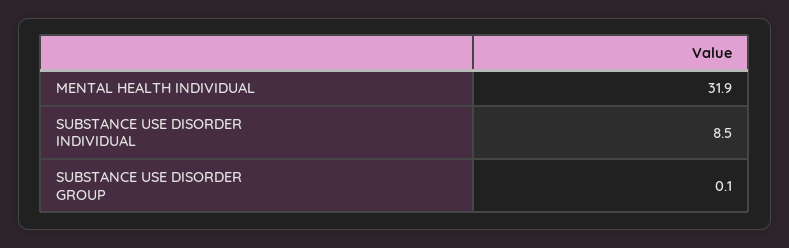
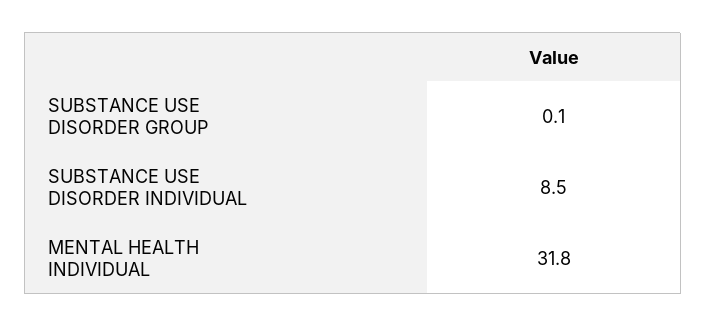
  {
-   "MENTAL HEALTH INDIVIDUAL": 31.9,
+   "MENTAL HEALTH INDIVIDUAL": 31.8,
    "SUBSTANCE USE DISORDER INDIVIDUAL": 8.5,
    "SUBSTANCE USE DISORDER GROUP": 0.1
  }

